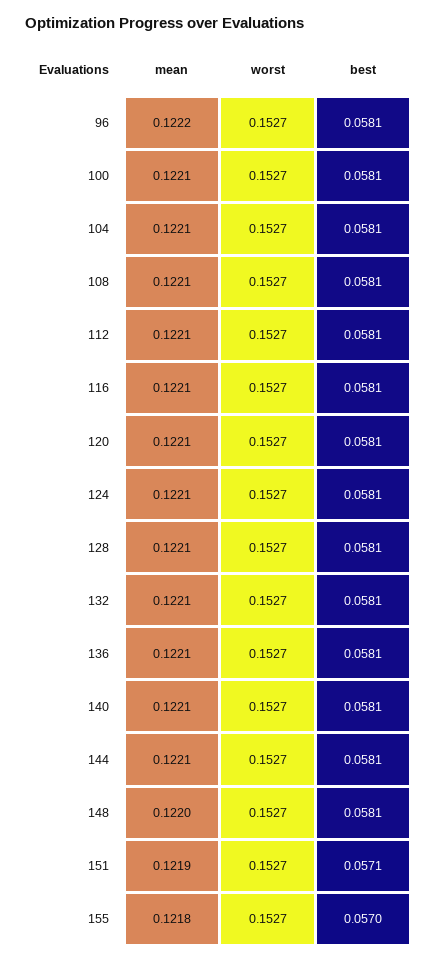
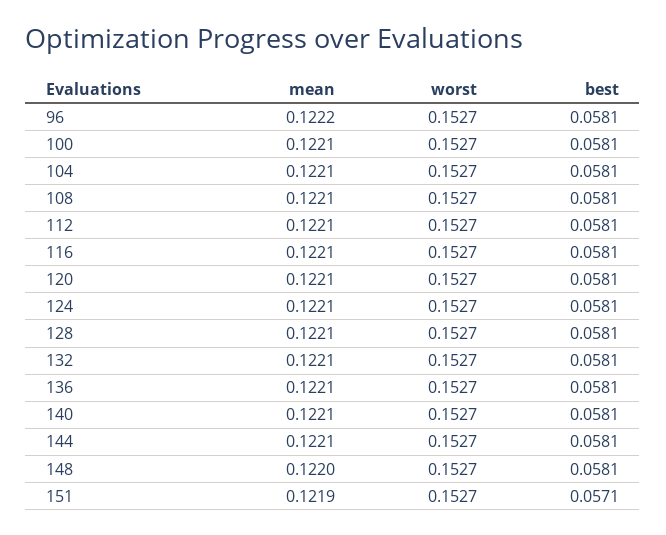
  {
    "mean": {
      "96": 0.1222,
      "100": 0.1221,
      "104": 0.1221,
      "108": 0.1221,
      "112": 0.1221,
      "116": 0.1221,
      "120": 0.1221,
      "124": 0.1221,
      "128": 0.1221,
      "132": 0.1221,
      "136": 0.1221,
      "140": 0.1221,
      "144": 0.1221,
      "148": 0.122,
-     "151": 0.1219,
+     "151": 0.1219
-     "155": 0.1218
    },
    "worst": {
      "96": 0.1527,
      "100": 0.1527,
      "104": 0.1527,
      "108": 0.1527,
      "112": 0.1527,
      "116": 0.1527,
      "120": 0.1527,
      "124": 0.1527,
      "128": 0.1527,
      "132": 0.1527,
      "136": 0.1527,
      "140": 0.1527,
      "144": 0.1527,
      "148": 0.1527,
-     "151": 0.1527,
+     "151": 0.1527
-     "155": 0.1527
    },
    "best": {
      "96": 0.0581,
      "100": 0.0581,
      "104": 0.0581,
      "108": 0.0581,
      "112": 0.0581,
      "116": 0.0581,
      "120": 0.0581,
      "124": 0.0581,
      "128": 0.0581,
      "132": 0.0581,
      "136": 0.0581,
      "140": 0.0581,
      "144": 0.0581,
      "148": 0.0581,
-     "151": 0.0571,
+     "151": 0.0571
-     "155": 0.057
    }
  }

